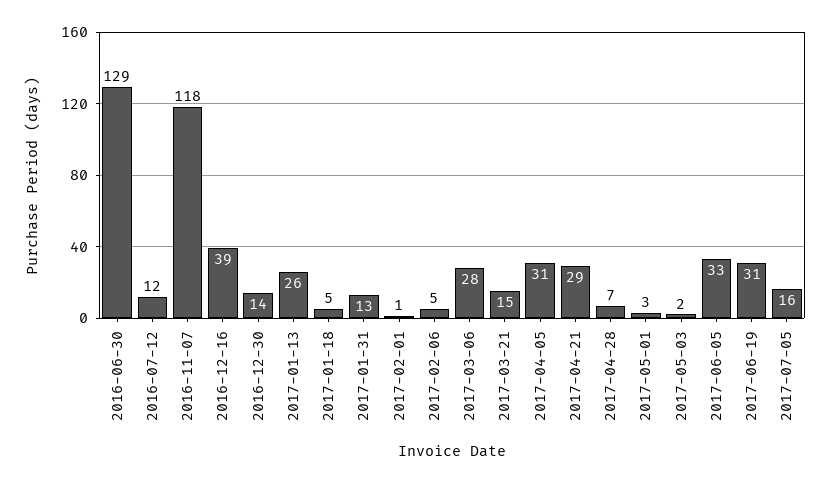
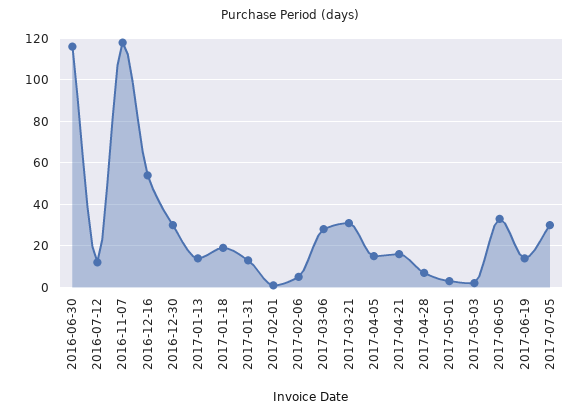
  {
-   "2016-06-30": 129,
+   "2016-06-30": 115,
    "2016-07-12": 12,
    "2016-11-07": 118,
-   "2016-12-16": 39,
+   "2016-12-16": 55,
-   "2016-12-30": 14,
+   "2016-12-30": 30,
-   "2017-01-13": 26,
+   "2017-01-13": 15,
-   "2017-01-18": 5,
+   "2017-01-18": 20,
    "2017-01-31": 13,
    "2017-02-01": 1,
    "2017-02-06": 5,
    "2017-03-06": 28,
-   "2017-03-21": 15,
+   "2017-03-21": 30,
-   "2017-04-05": 31,
+   "2017-04-05": 15,
-   "2017-04-21": 29,
+   "2017-04-21": 15,
    "2017-04-28": 7,
    "2017-05-01": 3,
    "2017-05-03": 2,
    "2017-06-05": 33,
-   "2017-06-19": 31,
+   "2017-06-19": 15,
-   "2017-07-05": 16
+   "2017-07-05": 30
  }

